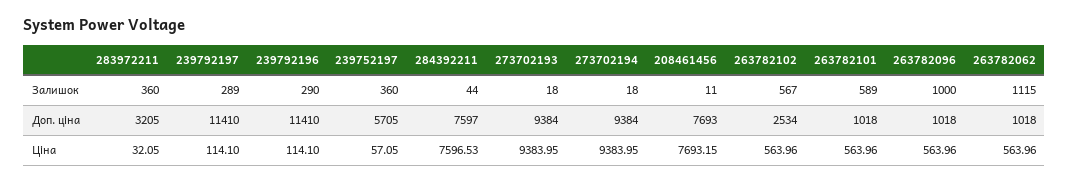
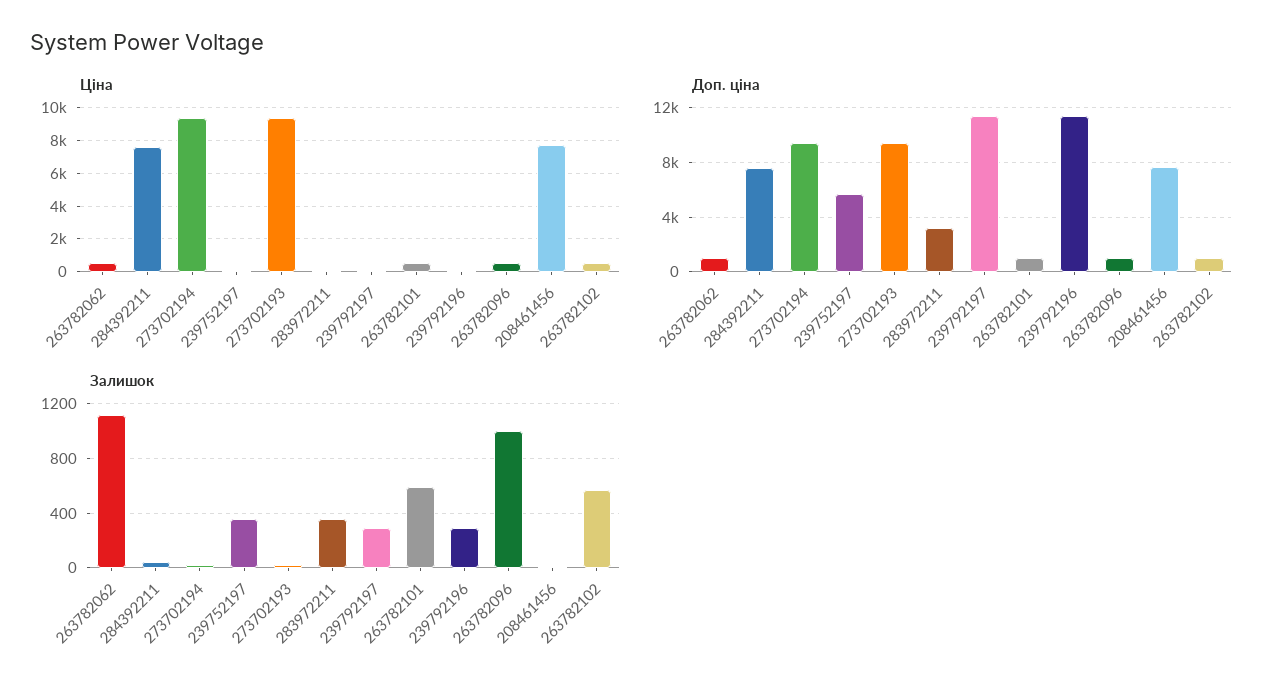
  {
    "Залишок": {
      "283972211": 360,
      "239792197": 289,
      "239792196": 290,
      "239752197": 360,
      "284392211": 44,
      "273702193": 18,
      "273702194": 18,
      "208461456": 11,
      "263782102": 567,
      "263782101": 589,
      "263782096": 1000,
      "263782062": 1115
    },
    "Доп. ціна": {
      "283972211": 3205,
      "239792197": 11410,
      "239792196": 11410,
      "239752197": 5705,
      "284392211": 7597,
      "273702193": 9384,
      "273702194": 9384,
      "208461456": 7693,
-     "263782102": 2534,
+     "263782102": 1000,
      "263782101": 1018,
      "263782096": 1018,
      "263782062": 1018
    },
    "Ціна": {
      "283972211": 32.05,
      "239792197": 114.1,
      "239792196": 114.1,
      "239752197": 57.05,
      "284392211": 7596.53,
      "273702193": 9383.95,
      "273702194": 9383.95,
      "208461456": 7693.15,
      "263782102": 563.96,
      "263782101": 563.96,
      "263782096": 563.96,
      "263782062": 563.96
    }
  }

